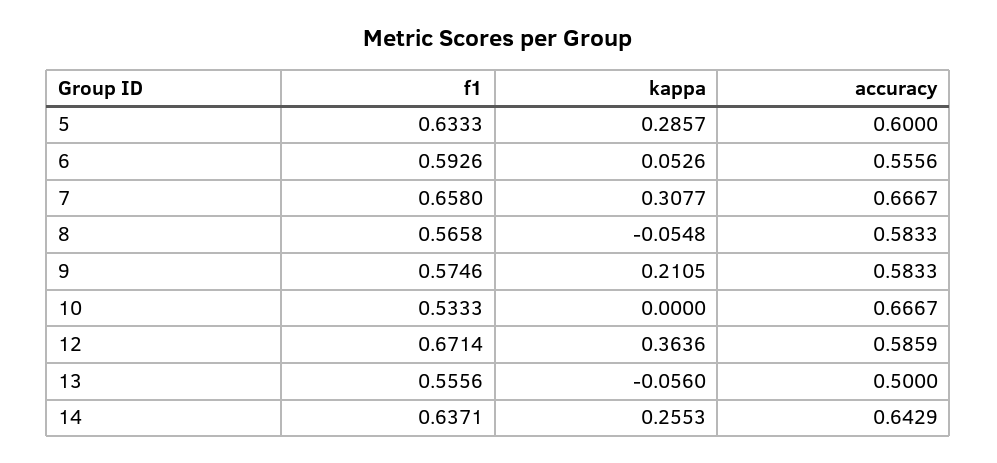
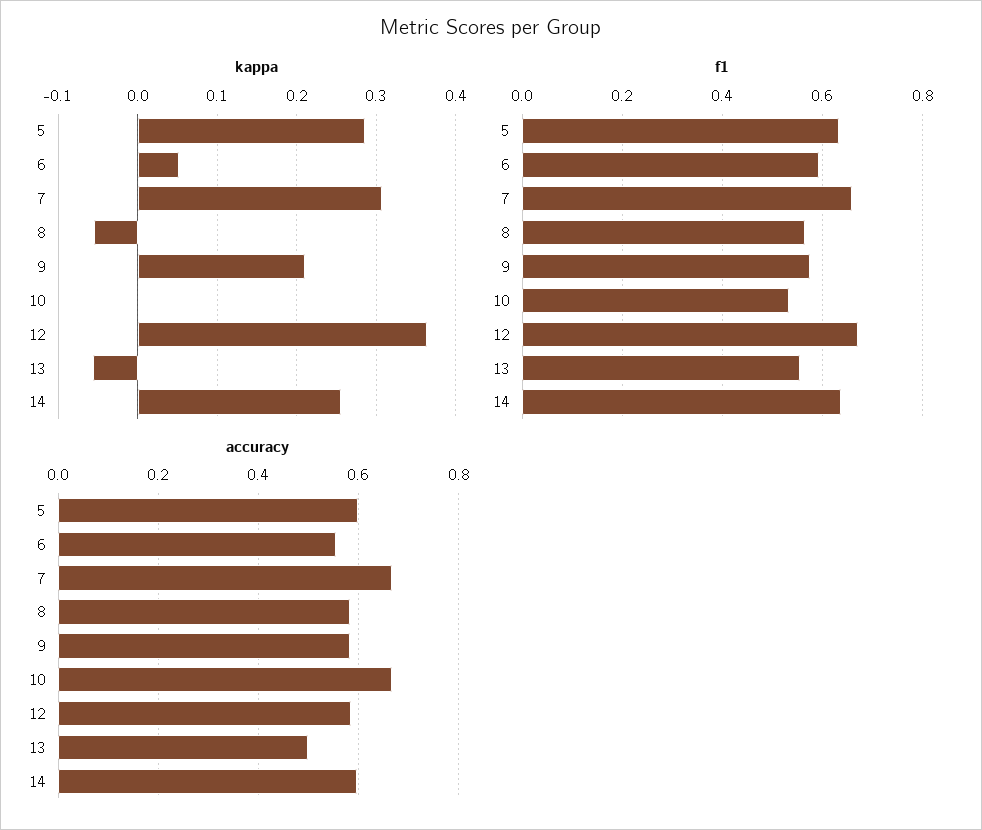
  {
    "f1": {
      "5": 0.6333,
      "6": 0.5926,
      "7": 0.658,
      "8": 0.5658,
      "9": 0.5746,
      "10": 0.5333,
      "12": 0.6714,
      "13": 0.5556,
      "14": 0.6371
    },
    "kappa": {
      "5": 0.2857,
      "6": 0.0526,
      "7": 0.3077,
      "8": -0.0548,
      "9": 0.2105,
      "10": 0,
      "12": 0.3636,
      "13": -0.056,
      "14": 0.2553
    },
    "accuracy": {
      "5": 0.6,
      "6": 0.5556,
      "7": 0.6667,
      "8": 0.5833,
      "9": 0.5833,
      "10": 0.6667,
      "12": 0.5859,
      "13": 0.5,
-     "14": 0.6429
+     "14": 0.6
    }
  }

